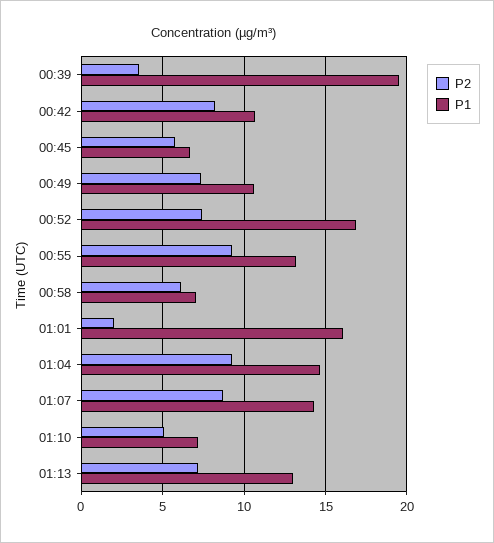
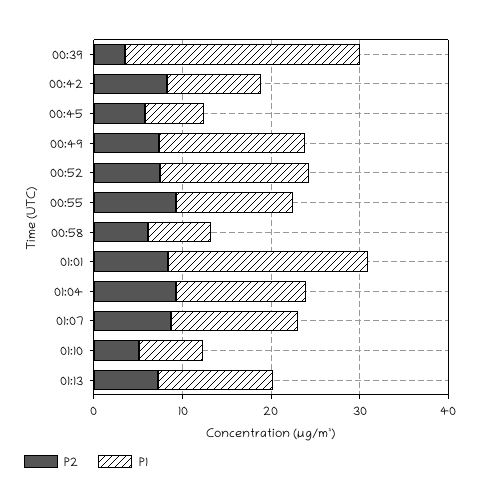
  {
    "P2": {
      "00:39": 3.5,
      "00:42": 8,
      "00:45": 6,
      "00:49": 7.5,
      "00:52": 7.5,
      "00:55": 9.5,
      "00:58": 6,
-     "01:01": 2,
+     "01:01": 8,
      "01:04": 9.5,
      "01:07": 8.5,
      "01:10": 5,
      "01:13": 7
    },
    "P1": {
-     "00:39": 19.5,
+     "00:39": 26,
      "00:42": 10.5,
      "00:45": 6.5,
-     "00:49": 10.5,
+     "00:49": 16,
      "00:52": 17,
      "00:55": 13,
      "00:58": 7,
-     "01:01": 16,
+     "01:01": 22,
      "01:04": 14.5,
      "01:07": 14.5,
      "01:10": 7,
      "01:13": 13
    }
  }

